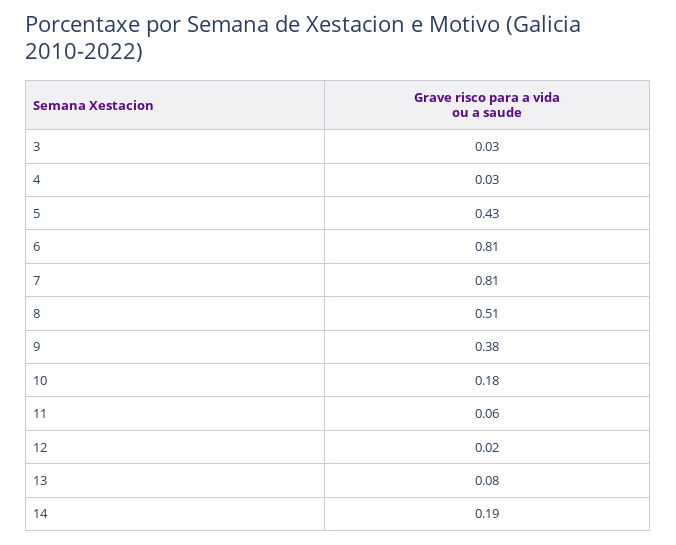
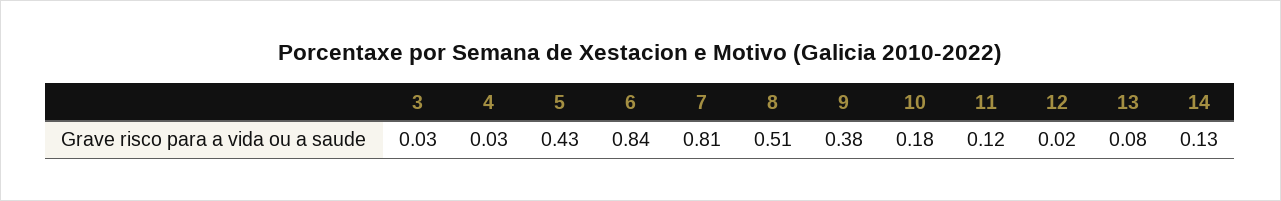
  {
    "3": 0.03,
    "4": 0.03,
    "5": 0.43,
-   "6": 0.81,
+   "6": 0.84,
    "7": 0.81,
    "8": 0.51,
    "9": 0.38,
    "10": 0.18,
-   "11": 0.06,
+   "11": 0.12,
    "12": 0.02,
    "13": 0.08,
-   "14": 0.19
+   "14": 0.13
  }

